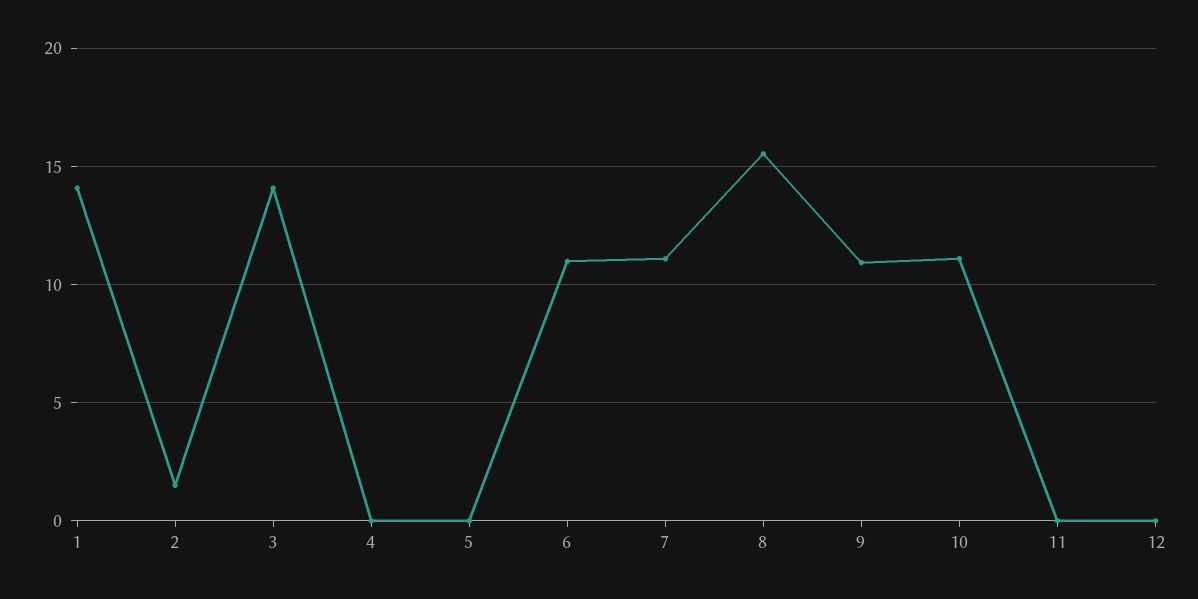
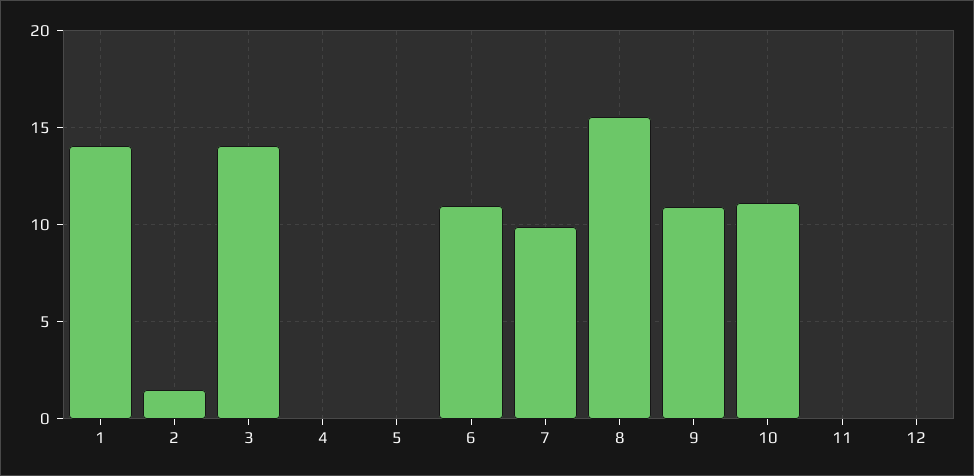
  {
    "1": 14,
    "2": 1.5,
    "3": 14,
    "4": 0,
    "5": 0,
    "6": 11,
-   "7": 11,
+   "7": 10,
    "8": 15.5,
    "9": 11,
    "10": 11,
    "11": 0,
    "12": 0
  }

